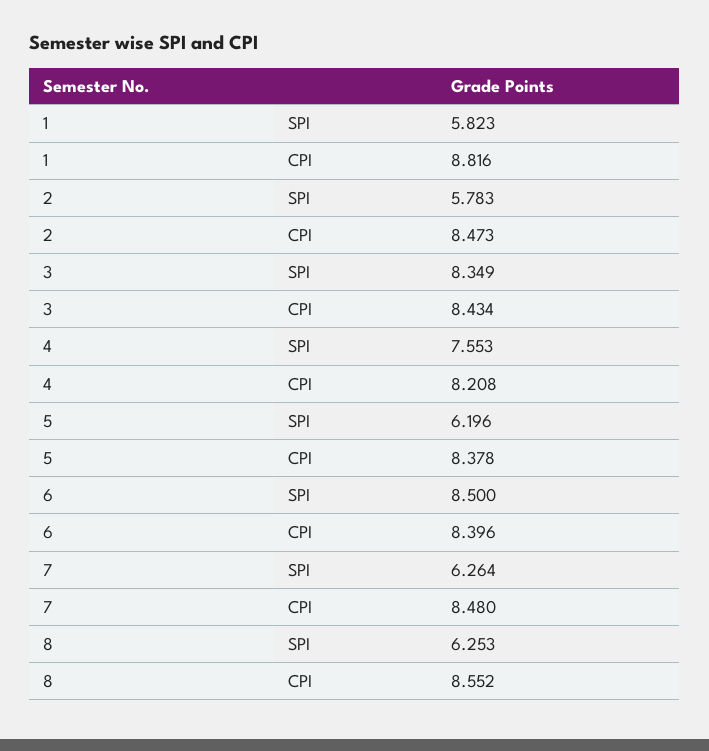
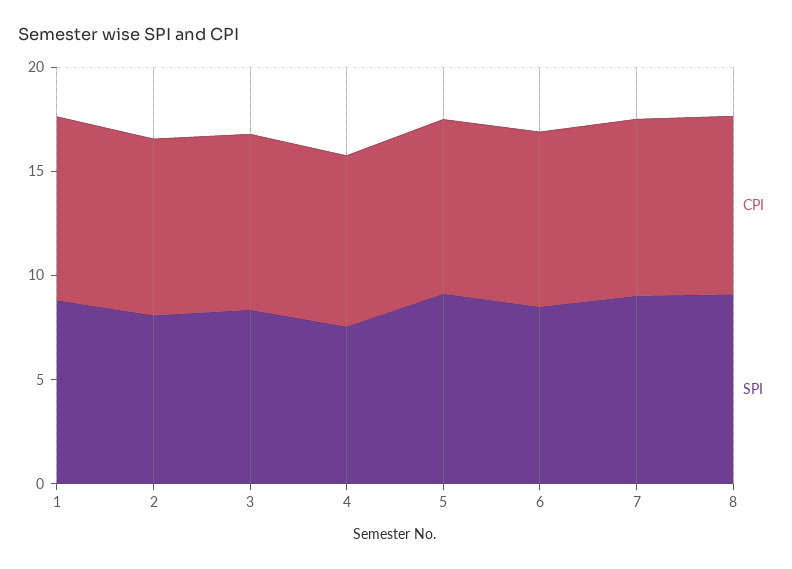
  {
    "SPI": {
-     "1": 5.823,
+     "1": 9,
-     "2": 5.783,
+     "2": 8,
      "3": 8.349,
      "4": 7.553,
-     "5": 6.196,
+     "5": 9,
      "6": 8.5,
-     "7": 6.264,
+     "7": 9,
-     "8": 6.253
+     "8": 9
    },
    "CPI": {
      "1": 8.816,
      "2": 8.473,
      "3": 8.434,
      "4": 8.208,
      "5": 8.378,
      "6": 8.396,
      "7": 8.48,
      "8": 8.552
    }
  }

